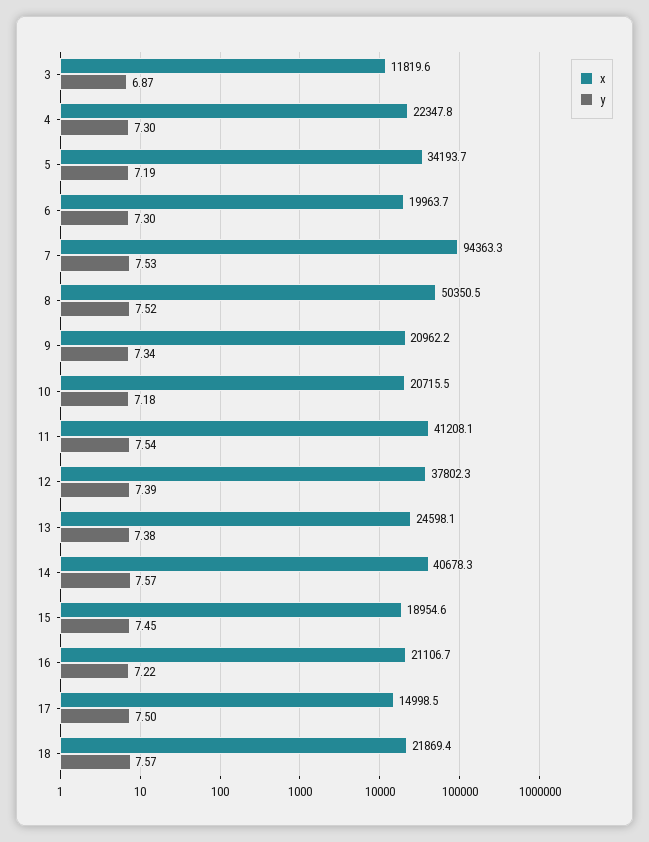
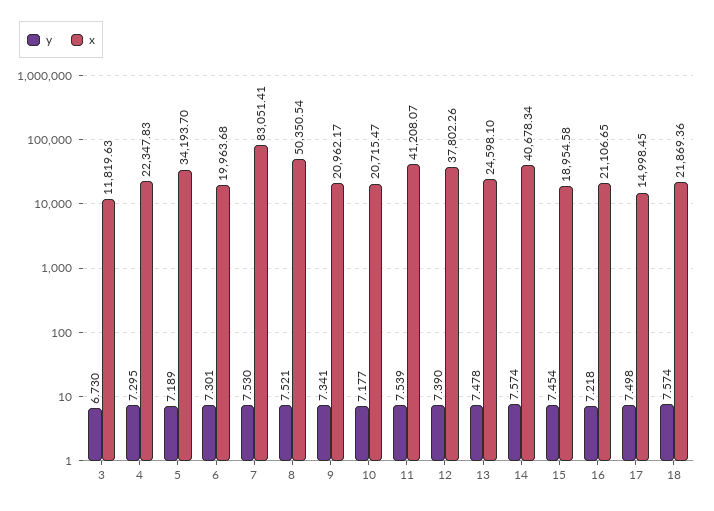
  {
    "x": {
      "3": 11819.63,
      "4": 22347.83,
      "5": 34193.7,
      "6": 19963.68,
-     "7": 94363.3,
+     "7": 83051.41,
      "8": 50350.54,
      "9": 20962.17,
      "10": 20715.47,
      "11": 41208.07,
      "12": 37802.26,
      "13": 24598.1,
      "14": 40678.34,
      "15": 18954.58,
      "16": 21106.65,
      "17": 14998.45,
      "18": 21869.36
    },
    "y": {
-     "3": 6.87,
+     "3": 6.73,
      "4": 7.295,
      "5": 7.189,
      "6": 7.301,
      "7": 7.53,
      "8": 7.521,
      "9": 7.341,
      "10": 7.177,
      "11": 7.539,
      "12": 7.39,
-     "13": 7.38,
+     "13": 7.478,
      "14": 7.574,
      "15": 7.454,
      "16": 7.218,
      "17": 7.498,
      "18": 7.574
    }
  }

